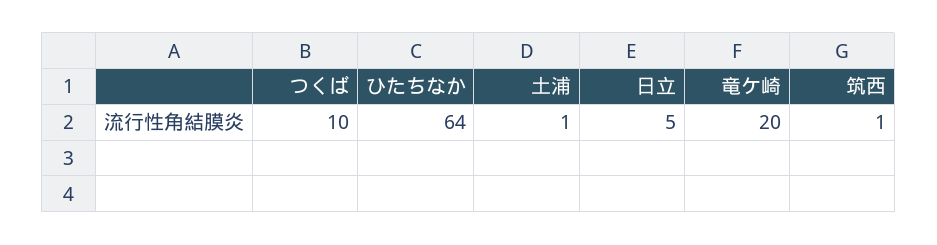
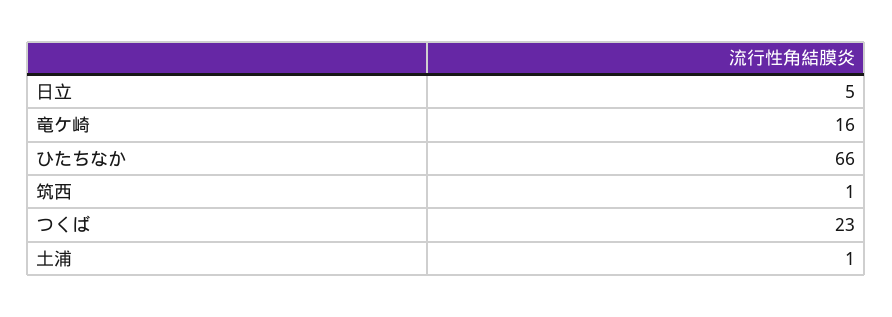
  {
-   "つくば": 10,
+   "つくば": 23,
-   "ひたちなか": 64,
+   "ひたちなか": 66,
    "土浦": 1,
    "日立": 5,
-   "竜ケ崎": 20,
+   "竜ケ崎": 16,
    "筑西": 1
  }

